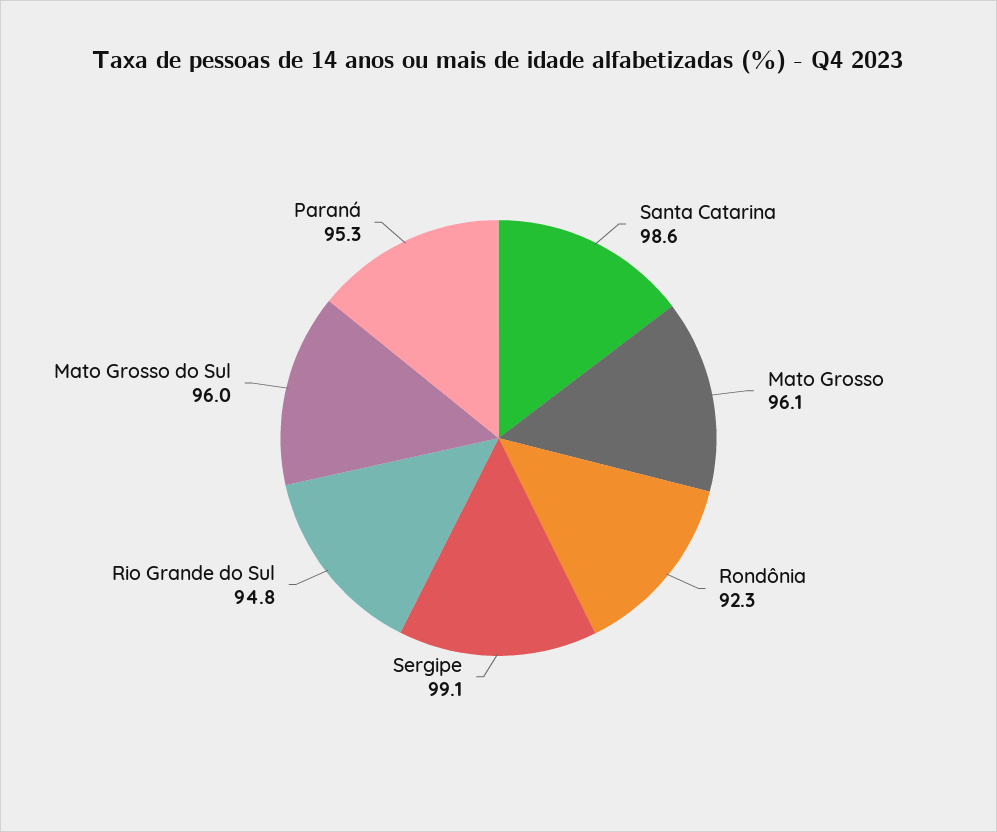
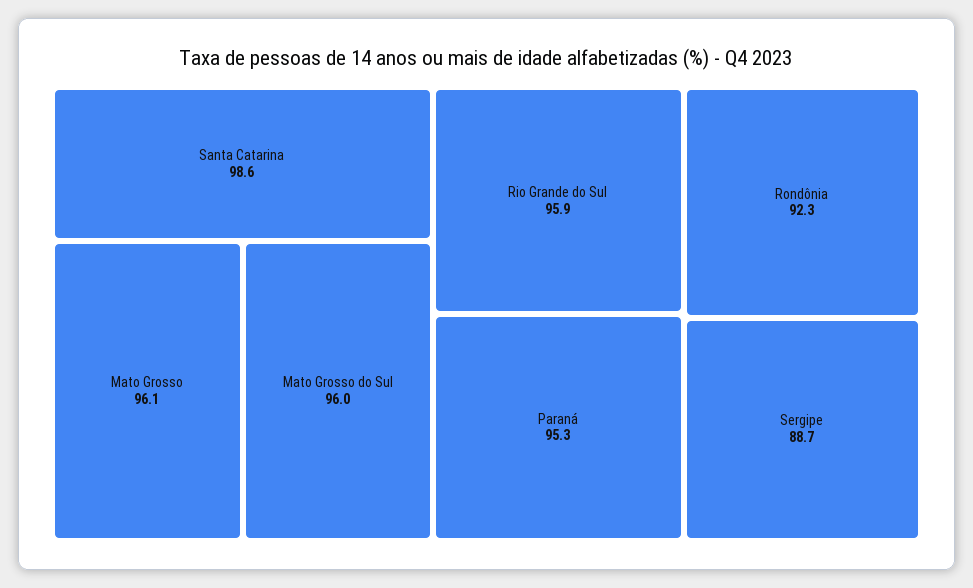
  {
    "Santa Catarina": 98.6,
    "Mato Grosso": 96.1,
    "Rondônia": 92.3,
-   "Sergipe": 99.1,
+   "Sergipe": 88.7,
-   "Rio Grande do Sul": 94.8,
+   "Rio Grande do Sul": 95.9,
    "Mato Grosso do Sul": 96,
    "Paraná": 95.3
  }

